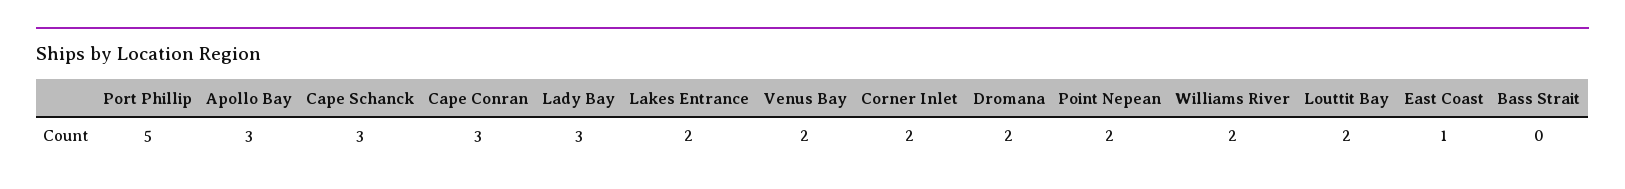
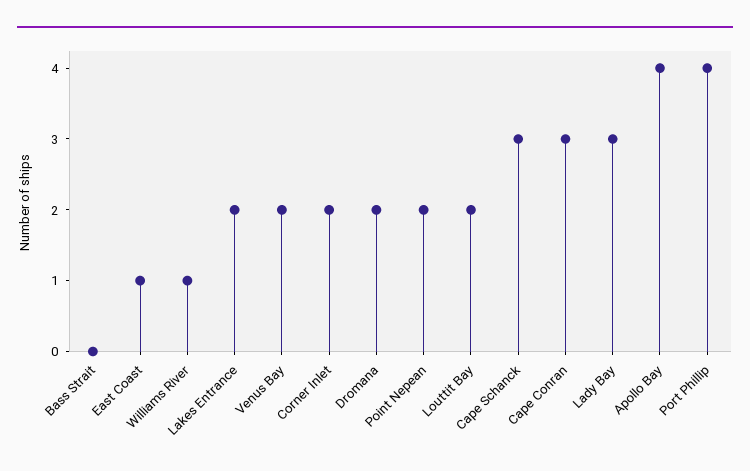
  {
-   "Port Phillip": 5,
+   "Port Phillip": 4,
-   "Apollo Bay": 3,
+   "Apollo Bay": 4,
    "Cape Schanck": 3,
    "Cape Conran": 3,
    "Lady Bay": 3,
    "Lakes Entrance": 2,
    "Venus Bay": 2,
    "Corner Inlet": 2,
    "Dromana": 2,
    "Point Nepean": 2,
-   "Williams River": 2,
+   "Williams River": 1,
    "Louttit Bay": 2,
    "East Coast": 1,
    "Bass Strait": 0
  }

